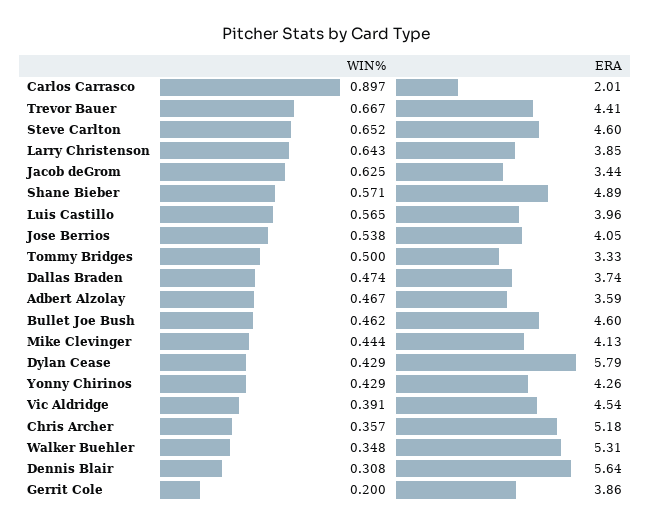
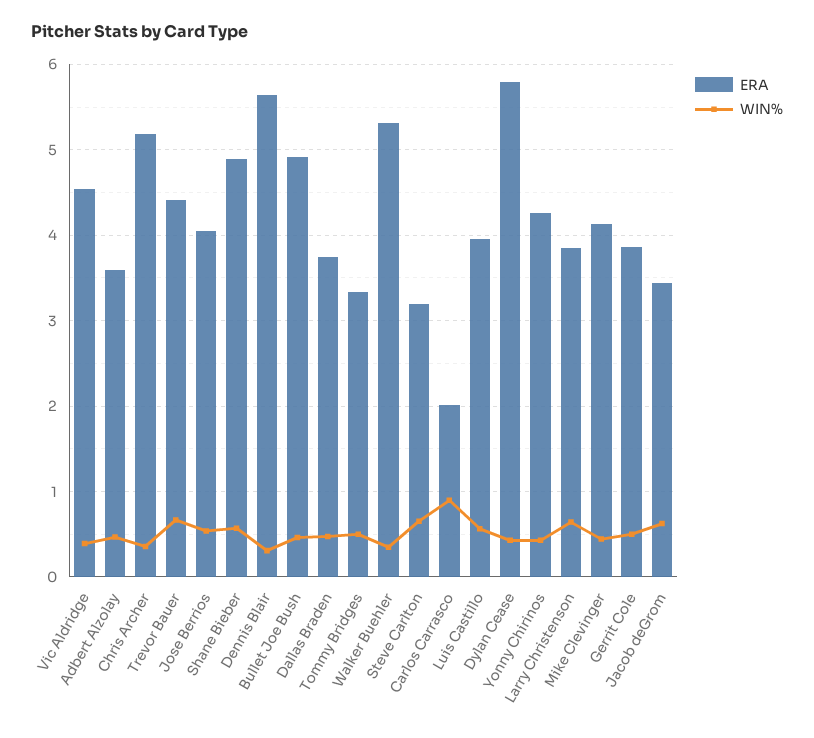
  {
    "WIN%": {
      "Carlos Carrasco": 0.897,
      "Trevor Bauer": 0.667,
      "Steve Carlton": 0.652,
      "Larry Christenson": 0.643,
      "Jacob deGrom": 0.625,
      "Shane Bieber": 0.571,
      "Luis Castillo": 0.565,
      "Jose Berrios": 0.538,
      "Tommy Bridges": 0.5,
      "Dallas Braden": 0.474,
      "Adbert Alzolay": 0.467,
      "Bullet Joe Bush": 0.462,
      "Mike Clevinger": 0.444,
      "Dylan Cease": 0.429,
      "Yonny Chirinos": 0.429,
      "Vic Aldridge": 0.391,
      "Chris Archer": 0.357,
      "Walker Buehler": 0.348,
      "Dennis Blair": 0.308,
-     "Gerrit Cole": 0.2
+     "Gerrit Cole": 0.5
    },
    "ERA": {
      "Carlos Carrasco": 2.01,
      "Trevor Bauer": 4.41,
-     "Steve Carlton": 4.6,
+     "Steve Carlton": 3.2,
      "Larry Christenson": 3.85,
      "Jacob deGrom": 3.44,
      "Shane Bieber": 4.89,
      "Luis Castillo": 3.96,
      "Jose Berrios": 4.05,
      "Tommy Bridges": 3.33,
      "Dallas Braden": 3.74,
      "Adbert Alzolay": 3.59,
-     "Bullet Joe Bush": 4.6,
+     "Bullet Joe Bush": 4.9,
      "Mike Clevinger": 4.13,
      "Dylan Cease": 5.79,
      "Yonny Chirinos": 4.26,
      "Vic Aldridge": 4.54,
      "Chris Archer": 5.18,
      "Walker Buehler": 5.31,
      "Dennis Blair": 5.64,
      "Gerrit Cole": 3.86
    }
  }

